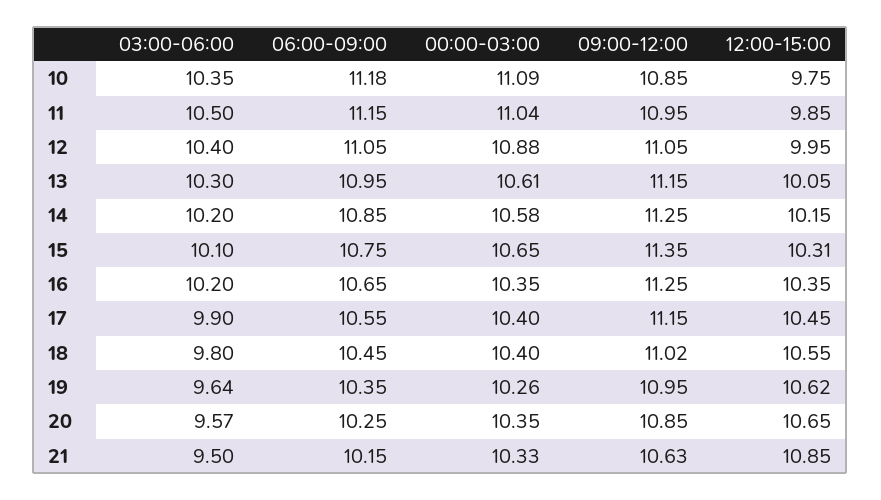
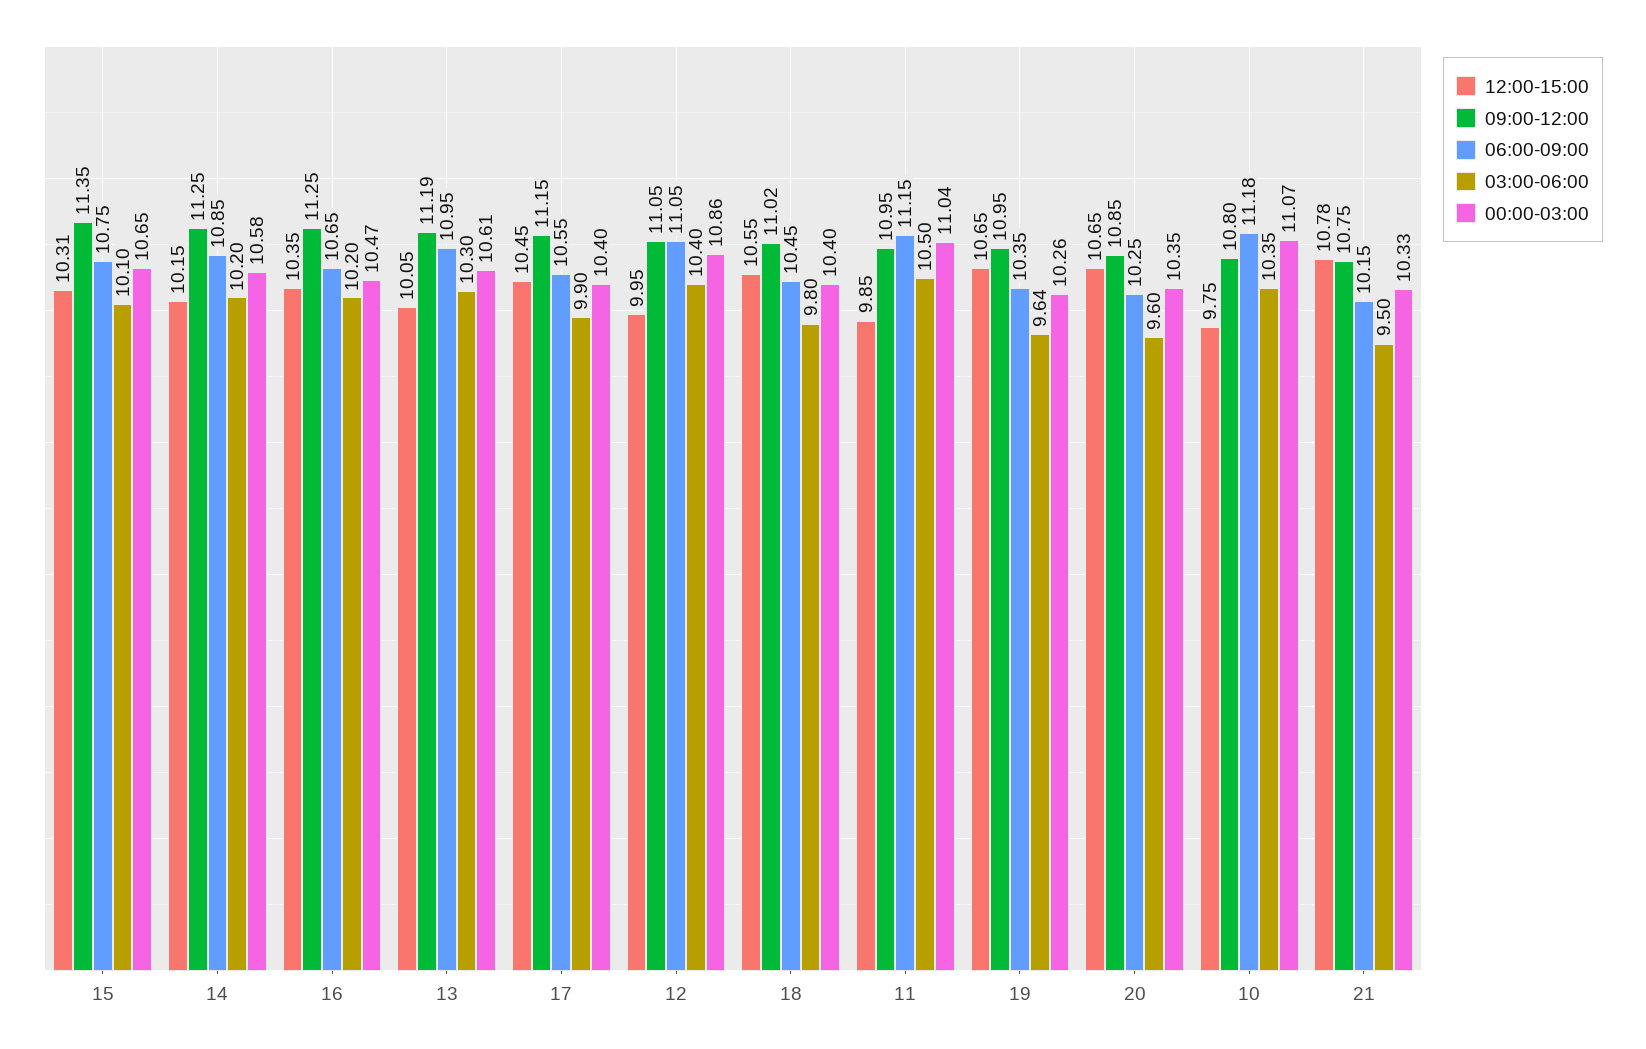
  {
    "03:00-06:00": {
      "10": 10.35,
      "11": 10.5,
      "12": 10.4,
      "13": 10.3,
      "14": 10.2,
      "15": 10.1,
      "16": 10.2,
      "17": 9.9,
      "18": 9.8,
      "19": 9.64,
-     "20": 9.57,
+     "20": 9.6,
      "21": 9.5
    },
    "06:00-09:00": {
      "10": 11.18,
      "11": 11.15,
      "12": 11.05,
      "13": 10.95,
      "14": 10.85,
      "15": 10.75,
      "16": 10.65,
      "17": 10.55,
      "18": 10.45,
      "19": 10.35,
      "20": 10.25,
      "21": 10.15
    },
    "00:00-03:00": {
-     "10": 11.09,
+     "10": 11.07,
      "11": 11.04,
-     "12": 10.88,
+     "12": 10.86,
      "13": 10.61,
      "14": 10.58,
      "15": 10.65,
-     "16": 10.35,
+     "16": 10.47,
      "17": 10.4,
      "18": 10.4,
      "19": 10.26,
      "20": 10.35,
      "21": 10.33
    },
    "09:00-12:00": {
-     "10": 10.85,
+     "10": 10.8,
      "11": 10.95,
      "12": 11.05,
-     "13": 11.15,
+     "13": 11.19,
      "14": 11.25,
      "15": 11.35,
      "16": 11.25,
      "17": 11.15,
      "18": 11.02,
      "19": 10.95,
      "20": 10.85,
-     "21": 10.63
+     "21": 10.75
    },
    "12:00-15:00": {
      "10": 9.75,
      "11": 9.85,
      "12": 9.95,
      "13": 10.05,
      "14": 10.15,
      "15": 10.31,
      "16": 10.35,
      "17": 10.45,
      "18": 10.55,
-     "19": 10.62,
+     "19": 10.65,
      "20": 10.65,
-     "21": 10.85
+     "21": 10.78
    }
  }

